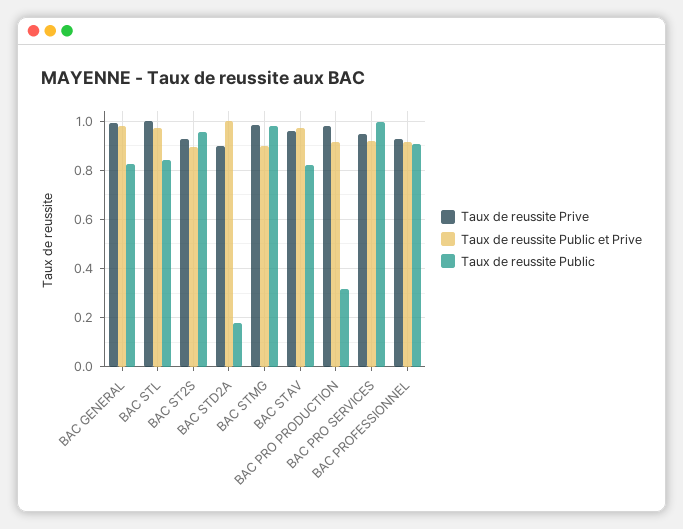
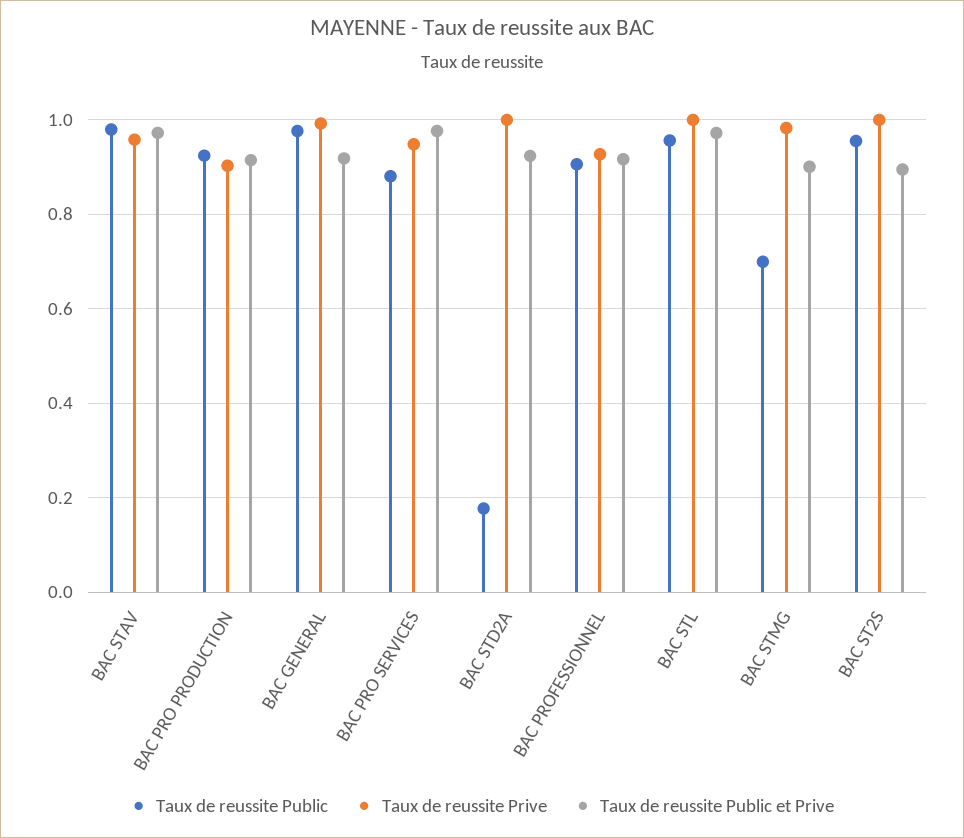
  {
    "Taux de reussite Prive": {
      "BAC GENERAL": 1,
      "BAC STL": 1,
-     "BAC ST2S": 0.925,
+     "BAC ST2S": 1,
-     "BAC STD2A": 0.9,
+     "BAC STD2A": 1,
      "BAC STMG": 0.98,
      "BAC STAV": 0.96,
-     "BAC PRO PRODUCTION": 0.975,
+     "BAC PRO PRODUCTION": 0.9,
      "BAC PRO SERVICES": 0.94,
      "BAC PROFESSIONNEL": 0.92
    },
    "Taux de reussite Public et Prive": {
-     "BAC GENERAL": 0.975,
+     "BAC GENERAL": 0.92,
      "BAC STL": 0.98,
      "BAC ST2S": 0.9,
-     "BAC STD2A": 1,
+     "BAC STD2A": 0.92,
      "BAC STMG": 0.9,
      "BAC STAV": 0.98,
      "BAC PRO PRODUCTION": 0.92,
-     "BAC PRO SERVICES": 0.925,
+     "BAC PRO SERVICES": 0.98,
      "BAC PROFESSIONNEL": 0.92
    },
    "Taux de reussite Public": {
-     "BAC GENERAL": 0.825,
+     "BAC GENERAL": 0.98,
-     "BAC STL": 0.85,
+     "BAC STL": 0.96,
      "BAC ST2S": 0.96,
      "BAC STD2A": 0.18,
-     "BAC STMG": 0.975,
+     "BAC STMG": 0.7,
-     "BAC STAV": 0.825,
+     "BAC STAV": 0.98,
-     "BAC PRO PRODUCTION": 0.325,
+     "BAC PRO PRODUCTION": 0.92,
-     "BAC PRO SERVICES": 1,
+     "BAC PRO SERVICES": 0.88,
      "BAC PROFESSIONNEL": 0.9
    }
  }

